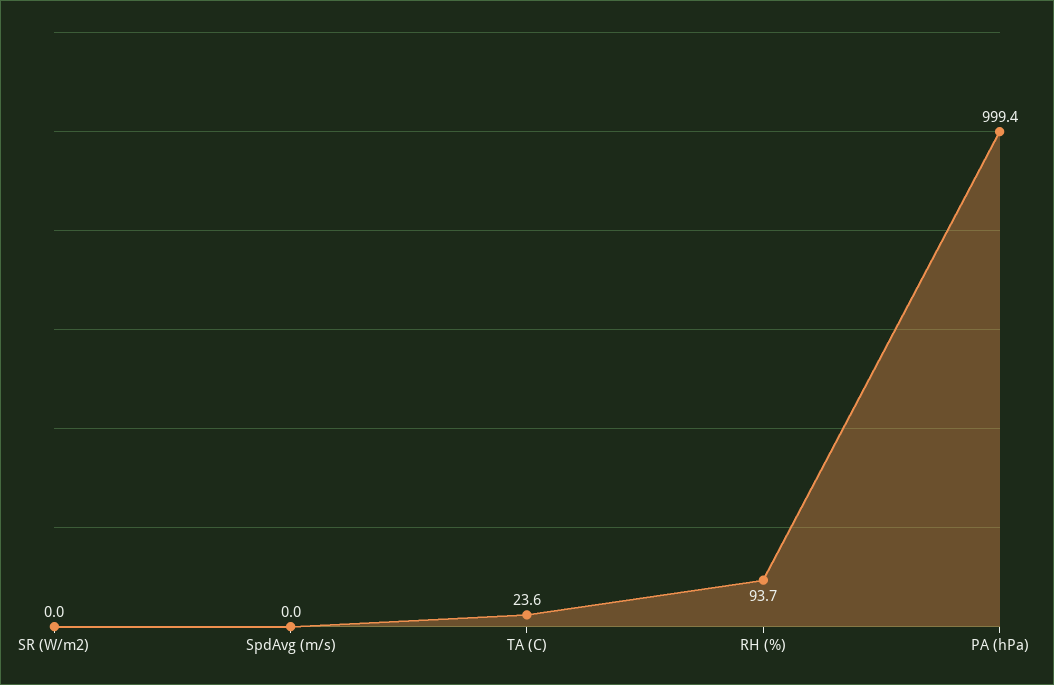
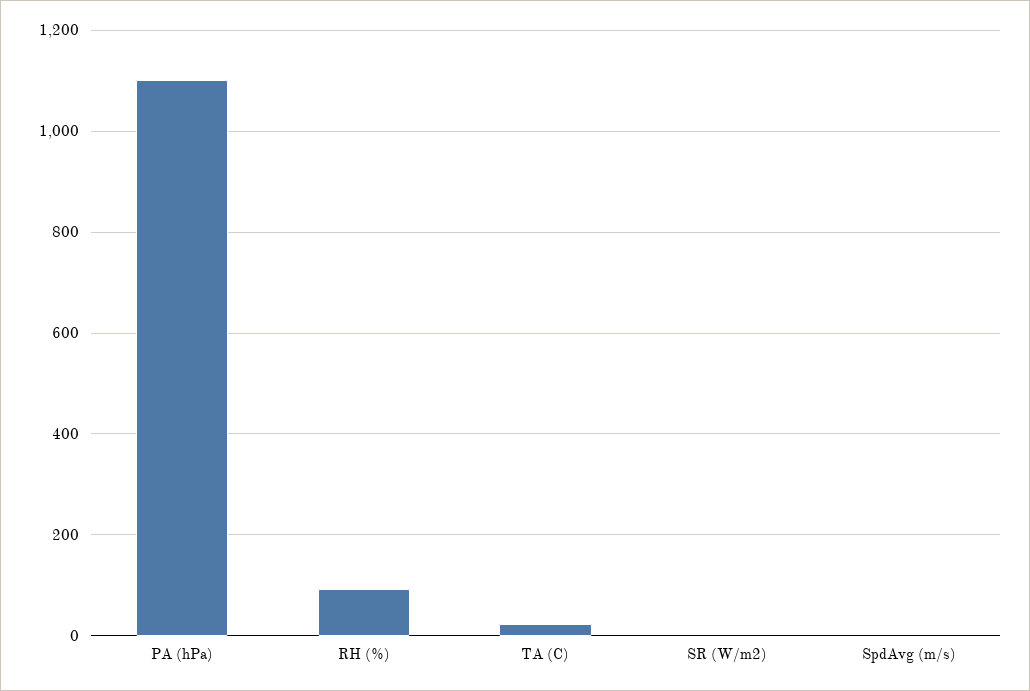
  {
    "SR (W/m2)": 0,
    "SpdAvg (m/s)": 0,
    "TA (C)": 23.6,
    "RH (%)": 93.7,
-   "PA (hPa)": 999.4
+   "PA (hPa)": 1100
  }

